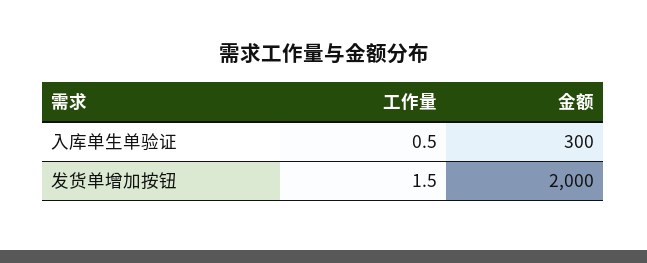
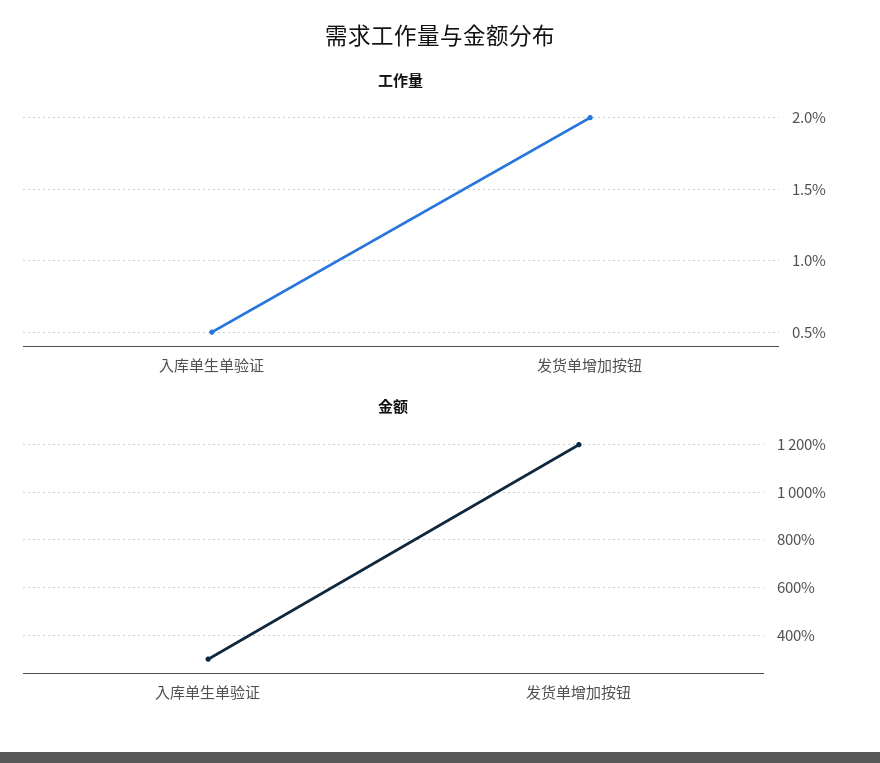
  {
    "工作量": {
      "入库单生单验证": 0.5,
-     "发货单增加按钮": 1.5
+     "发货单增加按钮": 2
    },
    "金额": {
      "入库单生单验证": 300,
-     "发货单增加按钮": 2000
+     "发货单增加按钮": 1200
    }
  }

